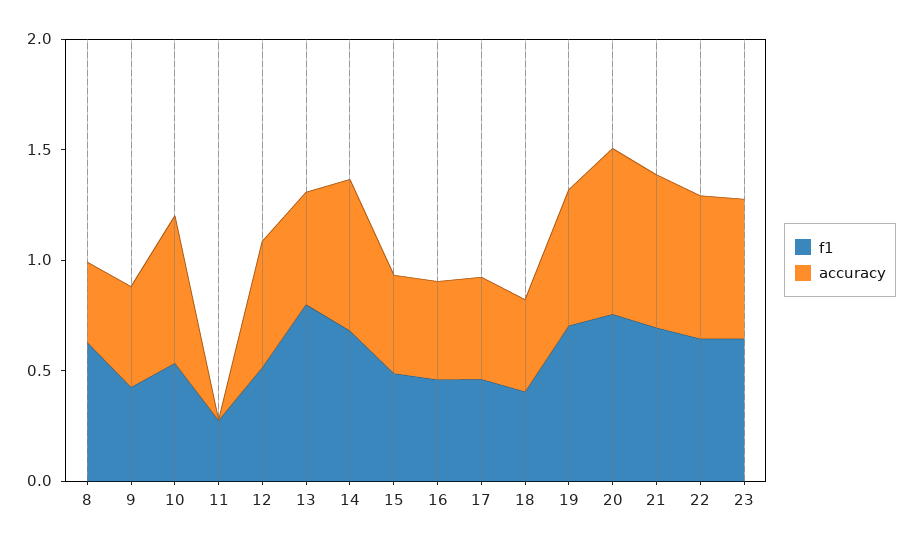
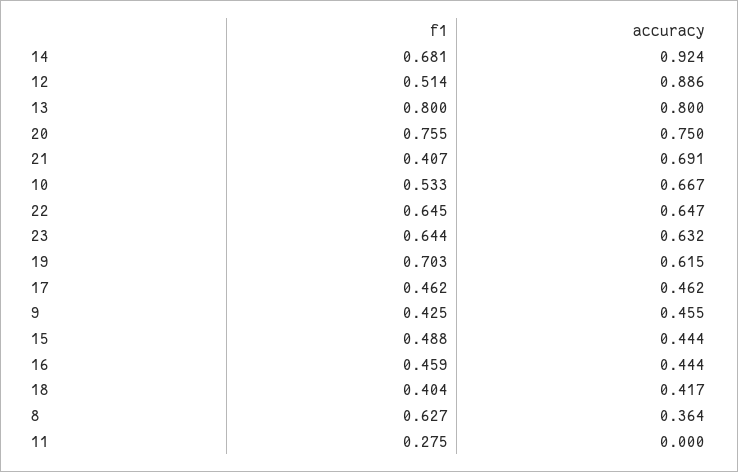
  {
    "f1": {
      "8": 0.627,
      "9": 0.425,
      "10": 0.533,
      "11": 0.275,
      "12": 0.514,
      "13": 0.8,
      "14": 0.681,
      "15": 0.488,
      "16": 0.459,
      "17": 0.462,
      "18": 0.404,
      "19": 0.703,
      "20": 0.755,
-     "21": 0.7,
+     "21": 0.407,
      "22": 0.645,
      "23": 0.644
    },
    "accuracy": {
      "8": 0.364,
      "9": 0.455,
      "10": 0.667,
      "11": 0,
-     "12": 0.6,
+     "12": 0.886,
-     "13": 0.5,
+     "13": 0.8,
-     "14": 0.7,
+     "14": 0.924,
      "15": 0.444,
      "16": 0.444,
      "17": 0.462,
      "18": 0.417,
      "19": 0.615,
      "20": 0.75,
      "21": 0.691,
      "22": 0.647,
      "23": 0.632
    }
  }

